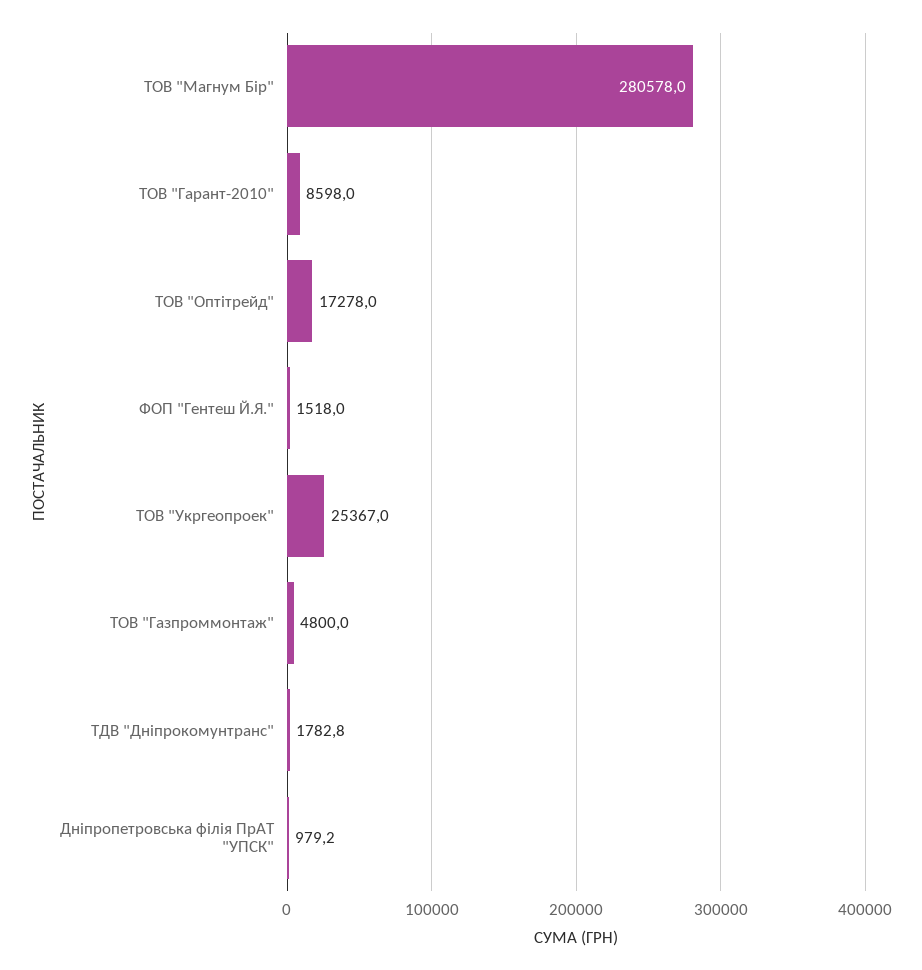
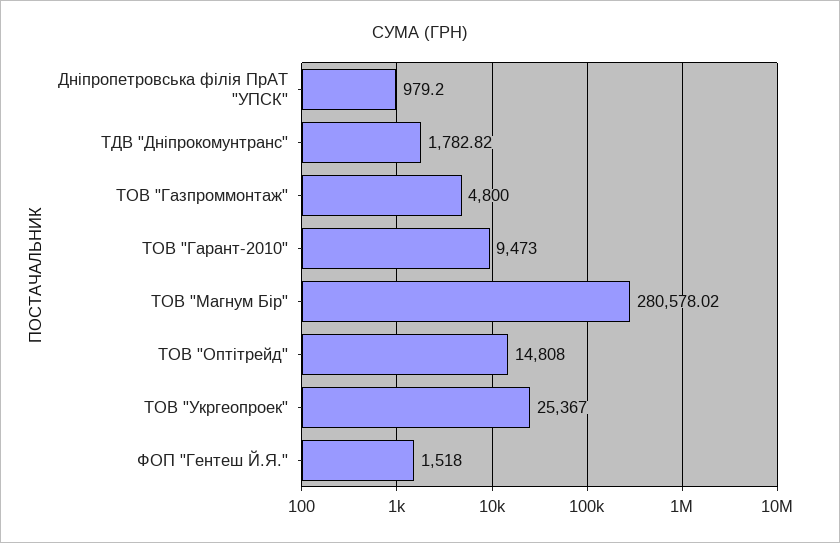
  {
    "ТОВ \"Магнум Бір\"": 280578.02,
-   "ТОВ \"Гарант-2010\"": 8598,
+   "ТОВ \"Гарант-2010\"": 9473,
-   "ТОВ \"Оптітрейд\"": 17278,
+   "ТОВ \"Оптітрейд\"": 14808,
    "ФОП \"Гентеш Й.Я.\"": 1518,
    "ТОВ \"Укргеопроек\"": 25367,
    "ТОВ \"Газпроммонтаж\"": 4800,
    "ТДВ \"Дніпрокомунтранс\"": 1782.82,
    "Дніпропетровська філія ПрАТ \"УПСК\"": 979.2
  }

